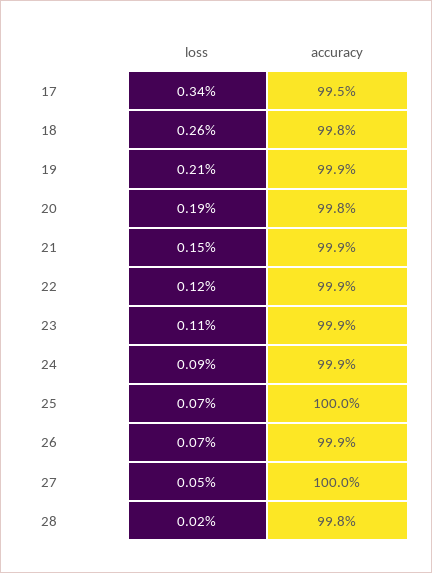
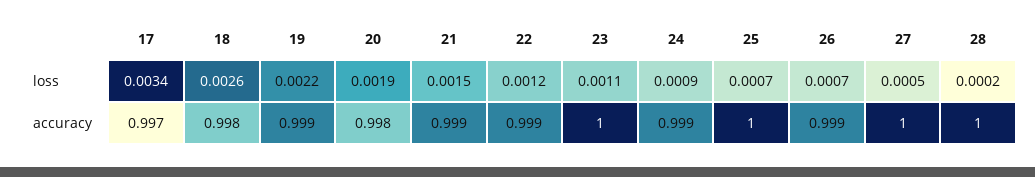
  {
    "loss": {
      "17": 0.0034,
      "18": 0.0026,
-     "19": 0.0021,
+     "19": 0.0022,
      "20": 0.0019,
      "21": 0.0015,
      "22": 0.0012,
      "23": 0.0011,
      "24": 0.0009,
      "25": 0.0007,
      "26": 0.0007,
      "27": 0.0005,
      "28": 0.0002
    },
    "accuracy": {
-     "17": 0.995,
+     "17": 0.997,
      "18": 0.998,
      "19": 0.999,
      "20": 0.998,
      "21": 0.999,
      "22": 0.999,
-     "23": 0.999,
+     "23": 1,
      "24": 0.999,
      "25": 1,
      "26": 0.999,
      "27": 1,
-     "28": 0.998
+     "28": 1
    }
  }

